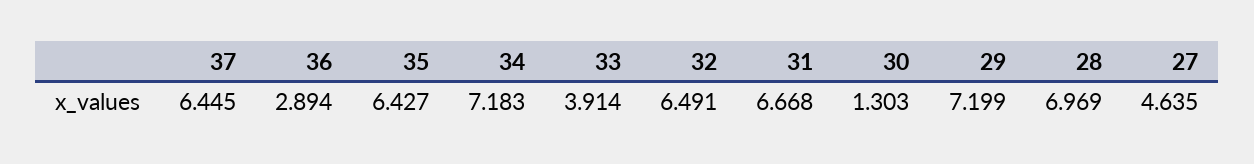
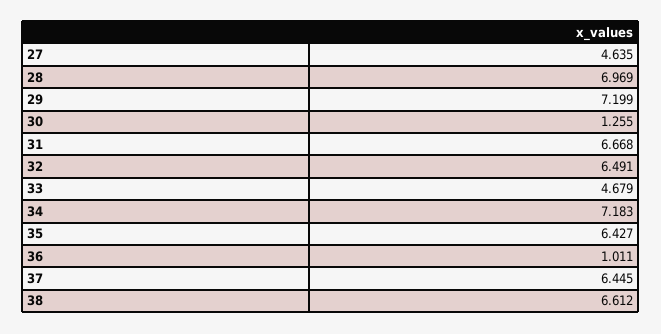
  {
    "37": 6.445,
-   "36": 2.894,
+   "36": 1.011,
    "35": 6.427,
    "34": 7.183,
-   "33": 3.914,
+   "33": 4.679,
    "32": 6.491,
    "31": 6.668,
-   "30": 1.303,
+   "30": 1.255,
    "29": 7.199,
    "28": 6.969,
-   "27": 4.635
+   "27": 4.635,
+   "38": 6.612
  }

